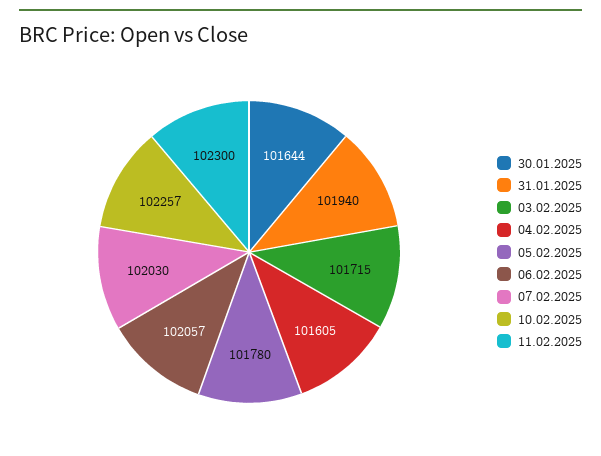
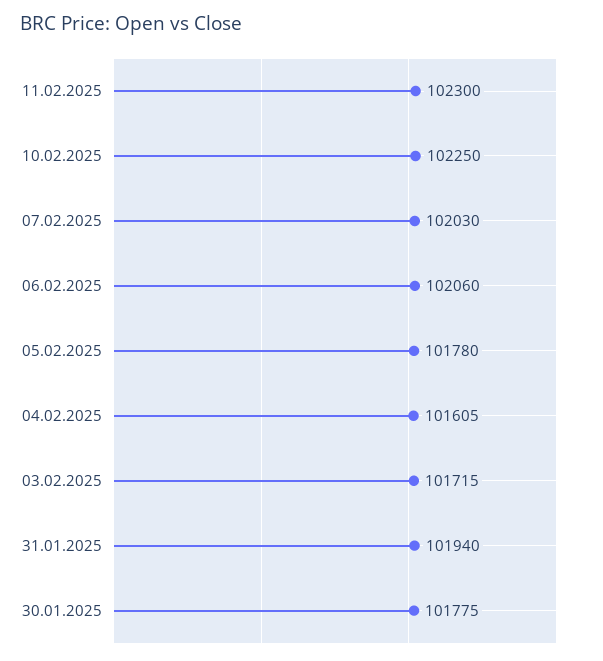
  {
-   "30.01.2025": 101644,
+   "30.01.2025": 101775,
    "31.01.2025": 101940,
    "03.02.2025": 101715,
    "04.02.2025": 101605,
    "05.02.2025": 101780,
-   "06.02.2025": 102057,
+   "06.02.2025": 102060,
    "07.02.2025": 102030,
-   "10.02.2025": 102257,
+   "10.02.2025": 102250,
    "11.02.2025": 102300
  }

